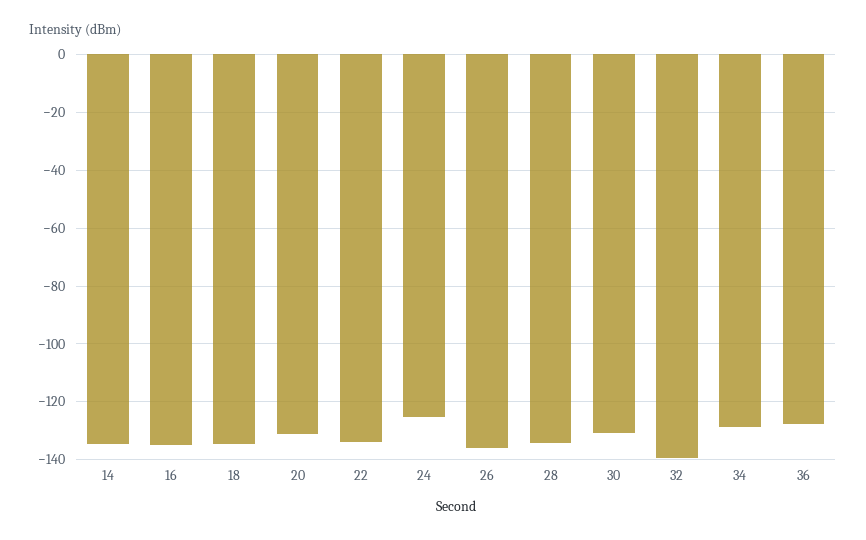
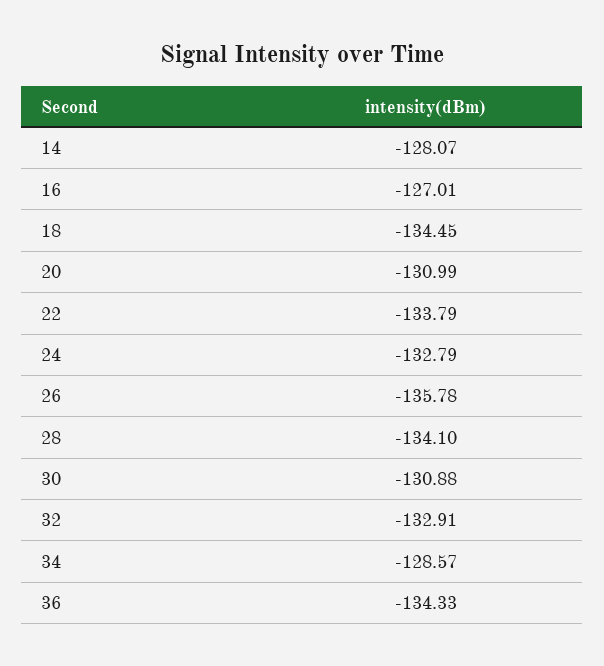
  {
-   "14": -135,
+   "14": -128.07,
-   "16": -135,
+   "16": -127.01,
    "18": -134.45,
    "20": -130.99,
    "22": -133.79,
-   "24": -125,
+   "24": -132.79,
    "26": -135.78,
    "28": -134.1,
    "30": -130.88,
-   "32": -140,
+   "32": -132.91,
    "34": -128.57,
-   "36": -127.5
+   "36": -134.33
  }

